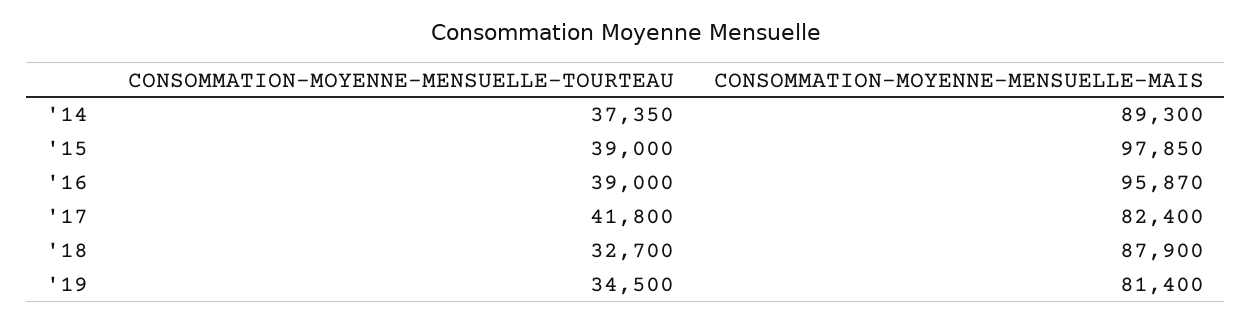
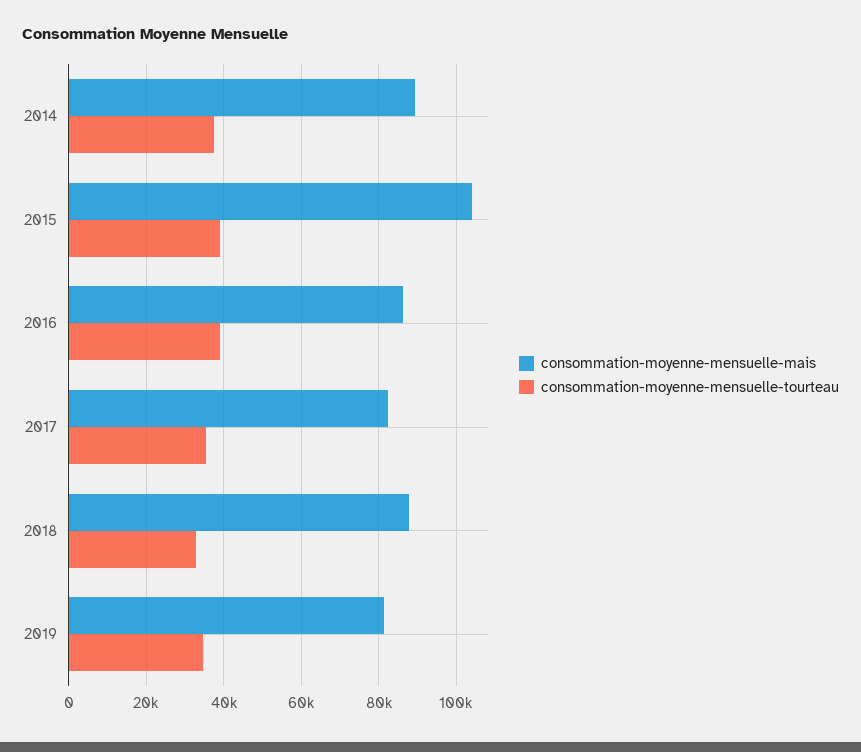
  {
    "CONSOMMATION-MOYENNE-MENSUELLE-TOURTEAU": {
      "'14": 37350,
      "'15": 39000,
      "'16": 39000,
-     "'17": 41800,
+     "'17": 36000,
      "'18": 32700,
      "'19": 34500
    },
    "CONSOMMATION-MOYENNE-MENSUELLE-MAIS": {
      "'14": 89300,
-     "'15": 97850,
+     "'15": 104000,
-     "'16": 95870,
+     "'16": 86000,
      "'17": 82400,
      "'18": 87900,
      "'19": 81400
    }
  }

